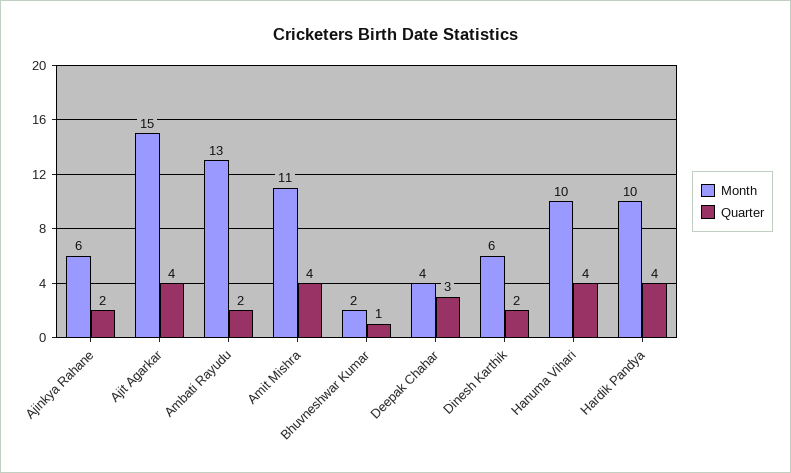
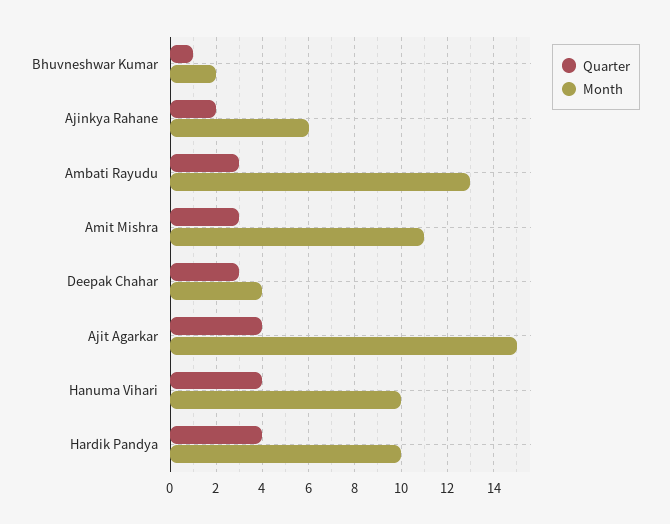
  {
    "Month": {
      "Ajinkya Rahane": 6,
      "Ajit Agarkar": 15,
      "Ambati Rayudu": 13,
      "Amit Mishra": 11,
      "Bhuvneshwar Kumar": 2,
      "Deepak Chahar": 4,
-     "Dinesh Karthik": 6,
      "Hanuma Vihari": 10,
      "Hardik Pandya": 10
    },
    "Quarter": {
      "Ajinkya Rahane": 2,
      "Ajit Agarkar": 4,
-     "Ambati Rayudu": 2,
+     "Ambati Rayudu": 3,
-     "Amit Mishra": 4,
+     "Amit Mishra": 3,
      "Bhuvneshwar Kumar": 1,
      "Deepak Chahar": 3,
-     "Dinesh Karthik": 2,
      "Hanuma Vihari": 4,
      "Hardik Pandya": 4
    }
  }

